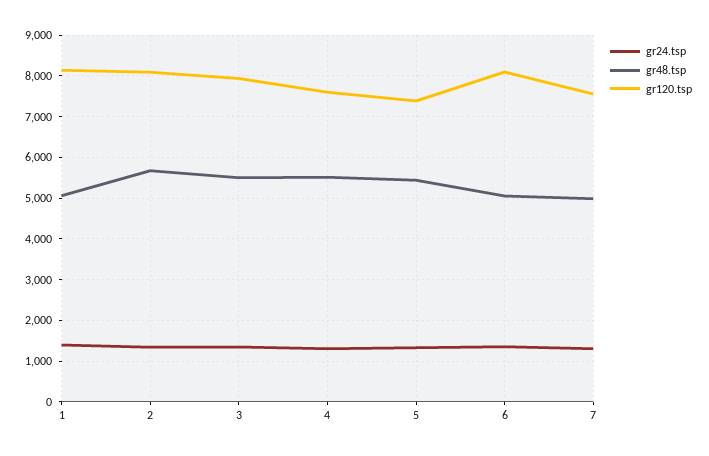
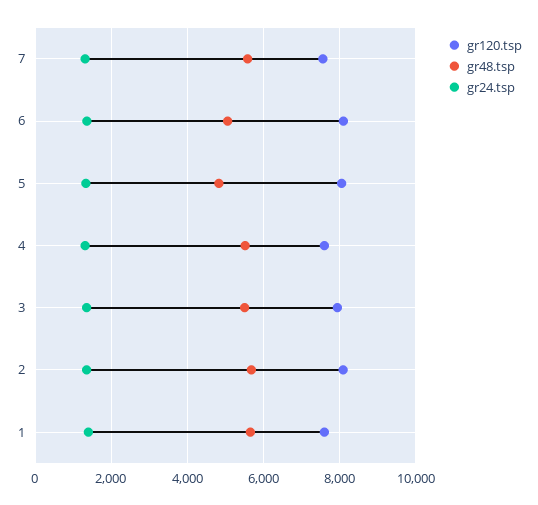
  {
    "gr24.tsp": {
      "1": 1400,
      "2": 1400,
      "3": 1400,
      "4": 1400,
      "5": 1400,
      "6": 1400,
      "7": 1400
    },
    "gr48.tsp": {
-     "1": 5000,
+     "1": 5600,
      "2": 5600,
      "3": 5600,
      "4": 5600,
-     "5": 5400,
+     "5": 4800,
      "6": 5000,
-     "7": 5000
+     "7": 5600
    },
    "gr120.tsp": {
-     "1": 8200,
+     "1": 7600,
      "2": 8000,
      "3": 8000,
      "4": 7600,
-     "5": 7400,
+     "5": 8000,
      "6": 8200,
      "7": 7600
    }
  }

